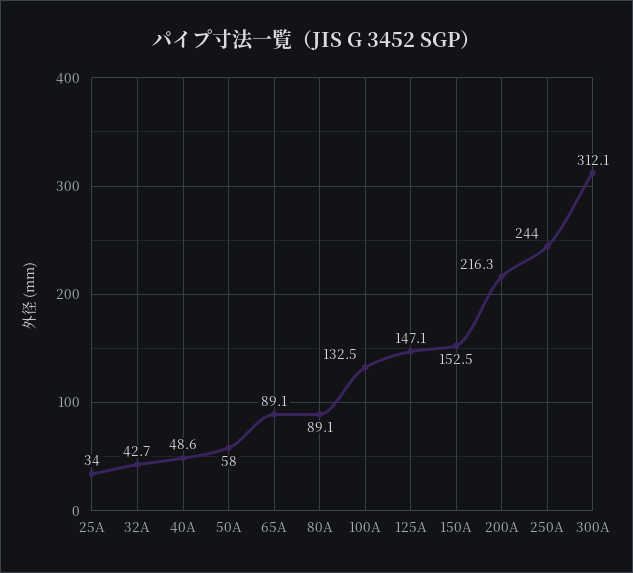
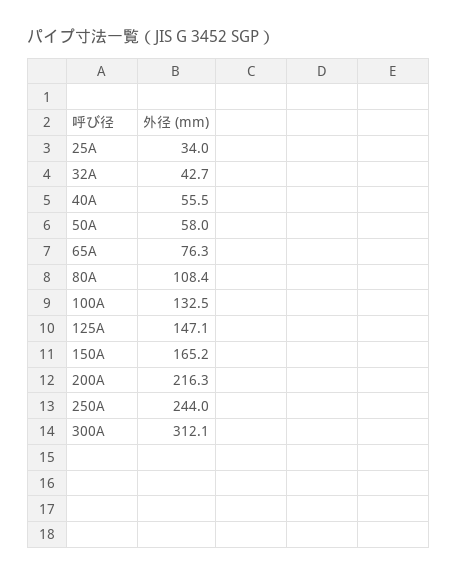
  {
    "25A": 34,
    "32A": 42.7,
-   "40A": 48.6,
+   "40A": 55.5,
    "50A": 58,
-   "65A": 89.1,
+   "65A": 76.3,
-   "80A": 89.1,
+   "80A": 108.4,
    "100A": 132.5,
    "125A": 147.1,
-   "150A": 152.5,
+   "150A": 165.2,
    "200A": 216.3,
    "250A": 244,
    "300A": 312.1
  }

